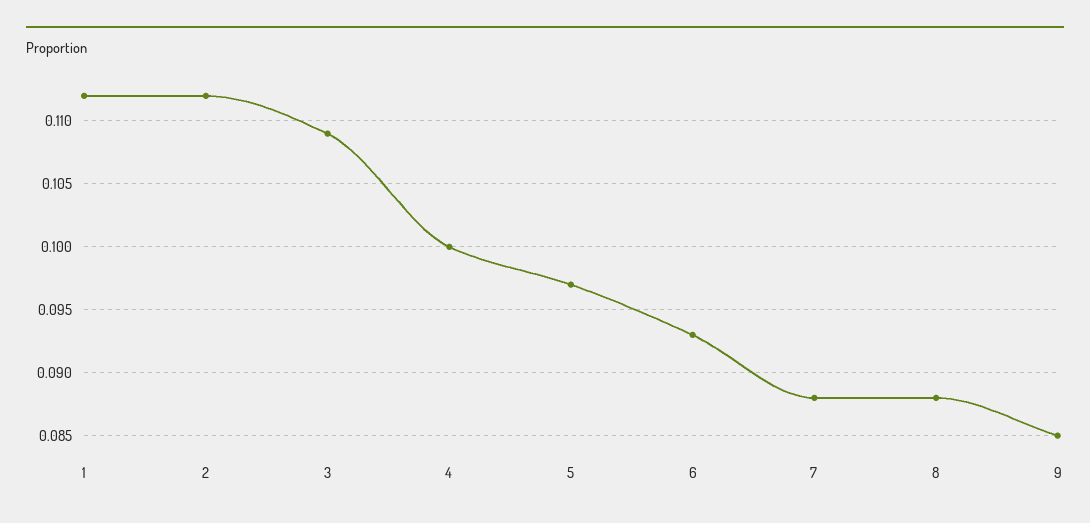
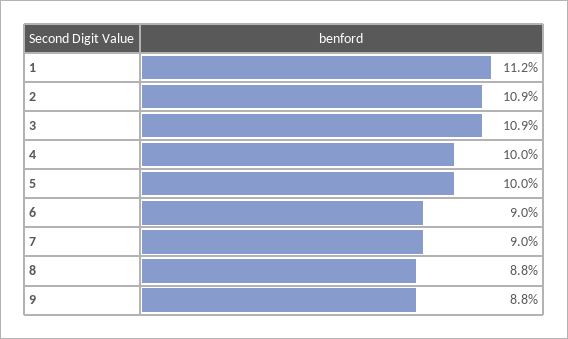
  {
    "1": 0.112,
-   "2": 0.112,
+   "2": 0.109,
    "3": 0.109,
    "4": 0.1,
-   "5": 0.097,
+   "5": 0.1,
-   "6": 0.093,
+   "6": 0.09,
-   "7": 0.088,
+   "7": 0.09,
    "8": 0.088,
-   "9": 0.085
+   "9": 0.088
  }

